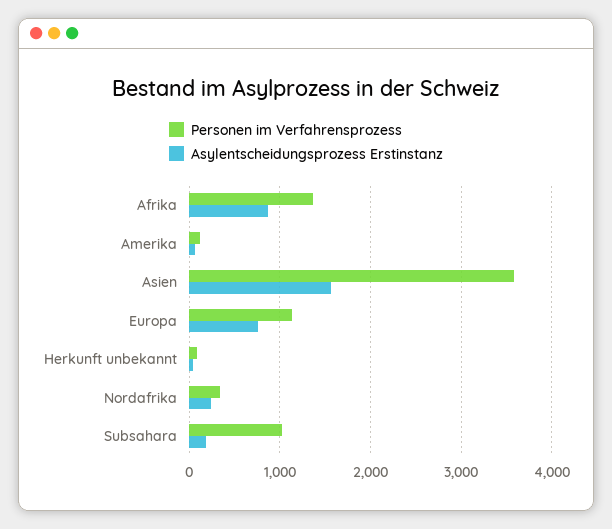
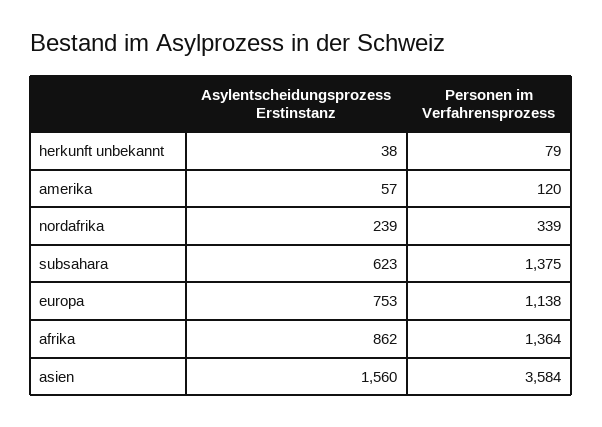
  {
    "Personen im Verfahrensprozess": {
      "Afrika": 1364,
      "Amerika": 120,
      "Asien": 3584,
      "Europa": 1138,
      "Herkunft unbekannt": 79,
      "Nordafrika": 339,
-     "Subsahara": 1000
+     "Subsahara": 1375
    },
    "Asylentscheidungsprozess Erstinstanz": {
      "Afrika": 862,
      "Amerika": 57,
      "Asien": 1560,
      "Europa": 753,
      "Herkunft unbekannt": 38,
      "Nordafrika": 239,
-     "Subsahara": 200
+     "Subsahara": 623
    }
  }

